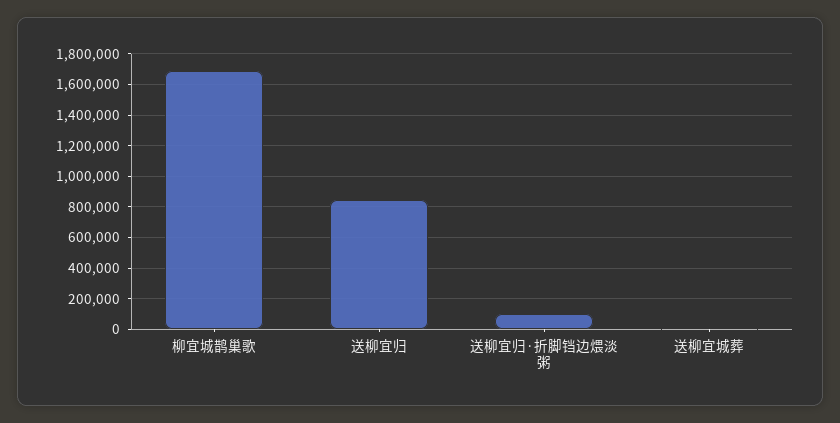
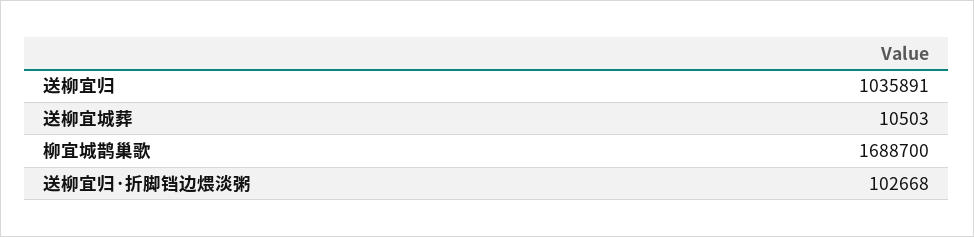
  {
    "柳宜城鹊巢歌": 1688700,
-   "送柳宜归": 850000,
+   "送柳宜归": 1035891,
    "送柳宜归·折脚铛边煨淡粥": 102668,
    "送柳宜城葬": 10503
  }

